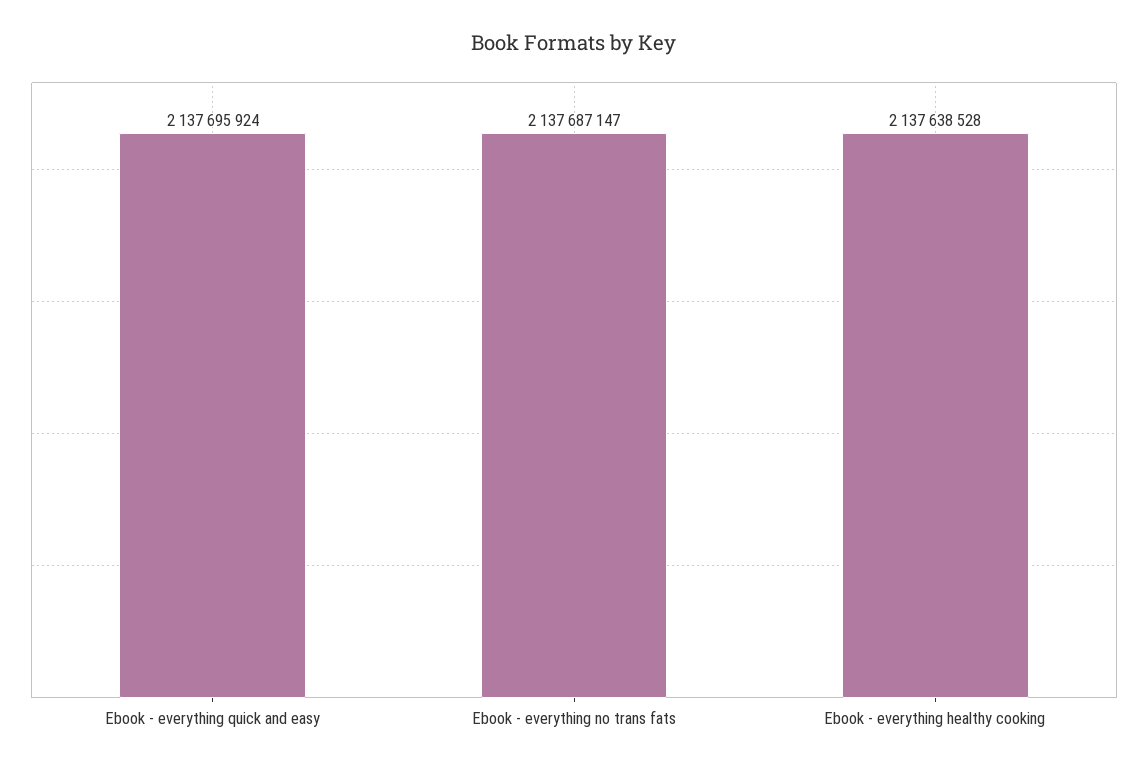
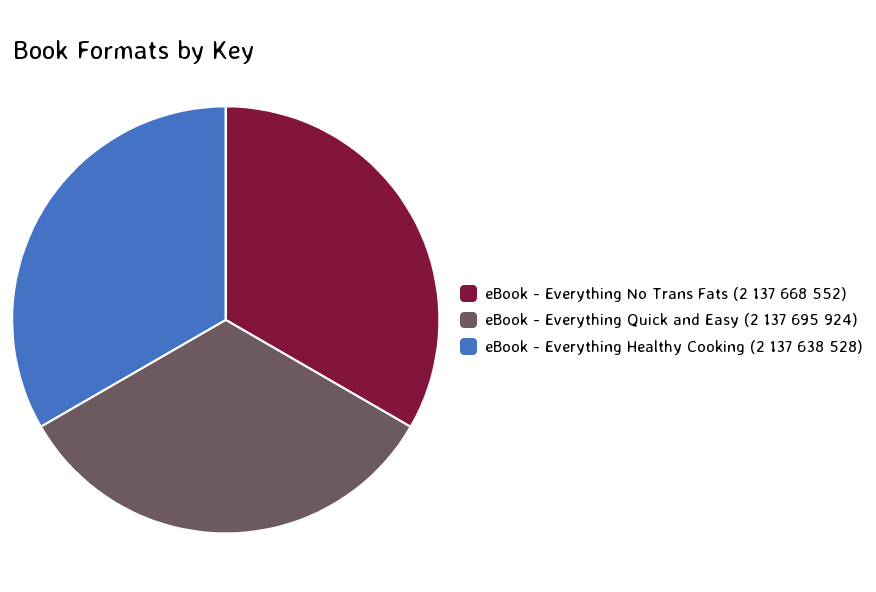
  {
    "Ebook - everything quick and easy": 2137695924,
-   "Ebook - everything no trans fats": 2137687147,
+   "Ebook - everything no trans fats": 2137668552,
    "Ebook - everything healthy cooking": 2137638528
  }

